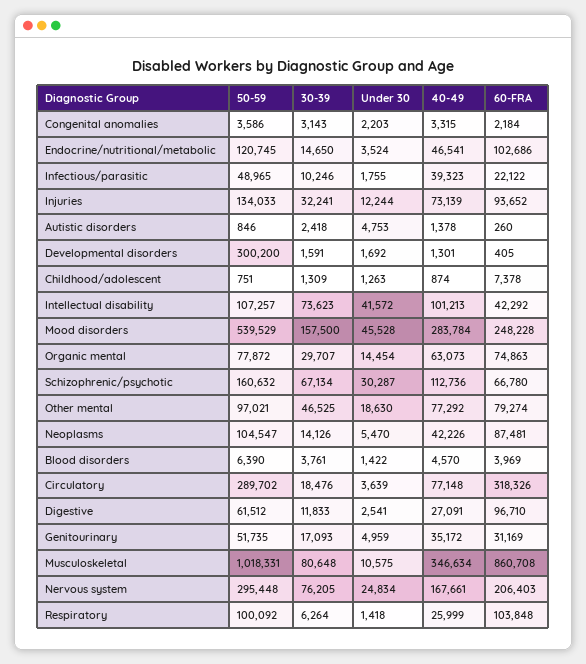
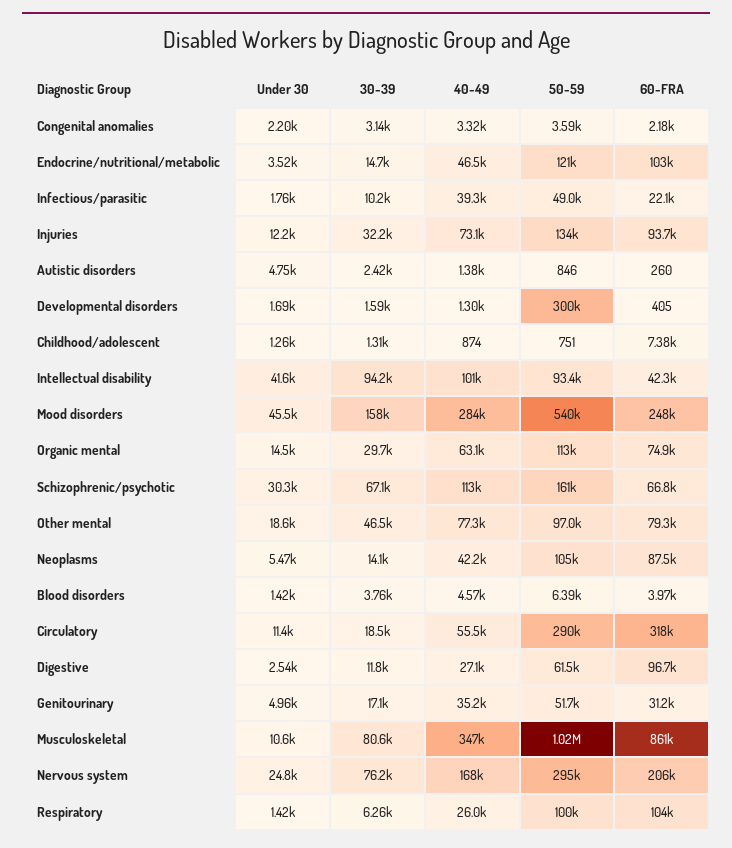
  {
    "50-59": {
      "Congenital anomalies": 3586,
      "Endocrine/nutritional/metabolic": 120745,
      "Infectious/parasitic": 48965,
      "Injuries": 134033,
      "Autistic disorders": 846,
      "Developmental disorders": 300200,
      "Childhood/adolescent": 751,
-     "Intellectual disability": 107257,
+     "Intellectual disability": 93400,
      "Mood disorders": 539529,
-     "Organic mental": 77872,
+     "Organic mental": 113000,
      "Schizophrenic/psychotic": 160632,
      "Other mental": 97021,
      "Neoplasms": 104547,
      "Blood disorders": 6390,
      "Circulatory": 289702,
      "Digestive": 61512,
      "Genitourinary": 51735,
      "Musculoskeletal": 1018331,
      "Nervous system": 295448,
      "Respiratory": 100092
    },
    "30-39": {
      "Congenital anomalies": 3143,
      "Endocrine/nutritional/metabolic": 14650,
      "Infectious/parasitic": 10246,
      "Injuries": 32241,
      "Autistic disorders": 2418,
      "Developmental disorders": 1591,
      "Childhood/adolescent": 1309,
-     "Intellectual disability": 73623,
+     "Intellectual disability": 94200,
      "Mood disorders": 157500,
      "Organic mental": 29707,
      "Schizophrenic/psychotic": 67134,
      "Other mental": 46525,
      "Neoplasms": 14126,
      "Blood disorders": 3761,
      "Circulatory": 18476,
      "Digestive": 11833,
      "Genitourinary": 17093,
      "Musculoskeletal": 80648,
      "Nervous system": 76205,
      "Respiratory": 6264
    },
    "Under 30": {
      "Congenital anomalies": 2203,
      "Endocrine/nutritional/metabolic": 3524,
      "Infectious/parasitic": 1755,
      "Injuries": 12244,
      "Autistic disorders": 4753,
      "Developmental disorders": 1692,
      "Childhood/adolescent": 1263,
      "Intellectual disability": 41572,
      "Mood disorders": 45528,
      "Organic mental": 14454,
      "Schizophrenic/psychotic": 30287,
      "Other mental": 18630,
      "Neoplasms": 5470,
      "Blood disorders": 1422,
-     "Circulatory": 3639,
+     "Circulatory": 11400,
      "Digestive": 2541,
      "Genitourinary": 4959,
      "Musculoskeletal": 10575,
      "Nervous system": 24834,
      "Respiratory": 1418
    },
    "40-49": {
      "Congenital anomalies": 3315,
      "Endocrine/nutritional/metabolic": 46541,
      "Infectious/parasitic": 39323,
      "Injuries": 73139,
      "Autistic disorders": 1378,
      "Developmental disorders": 1301,
      "Childhood/adolescent": 874,
      "Intellectual disability": 101213,
      "Mood disorders": 283784,
      "Organic mental": 63073,
      "Schizophrenic/psychotic": 112736,
      "Other mental": 77292,
      "Neoplasms": 42226,
      "Blood disorders": 4570,
-     "Circulatory": 77148,
+     "Circulatory": 55500,
      "Digestive": 27091,
      "Genitourinary": 35172,
      "Musculoskeletal": 346634,
      "Nervous system": 167661,
      "Respiratory": 25999
    },
    "60-FRA": {
      "Congenital anomalies": 2184,
      "Endocrine/nutritional/metabolic": 102686,
      "Infectious/parasitic": 22122,
      "Injuries": 93652,
      "Autistic disorders": 260,
      "Developmental disorders": 405,
      "Childhood/adolescent": 7378,
      "Intellectual disability": 42292,
      "Mood disorders": 248228,
      "Organic mental": 74863,
      "Schizophrenic/psychotic": 66780,
      "Other mental": 79274,
      "Neoplasms": 87481,
      "Blood disorders": 3969,
      "Circulatory": 318326,
      "Digestive": 96710,
      "Genitourinary": 31169,
      "Musculoskeletal": 860708,
      "Nervous system": 206403,
      "Respiratory": 103848
    }
  }

